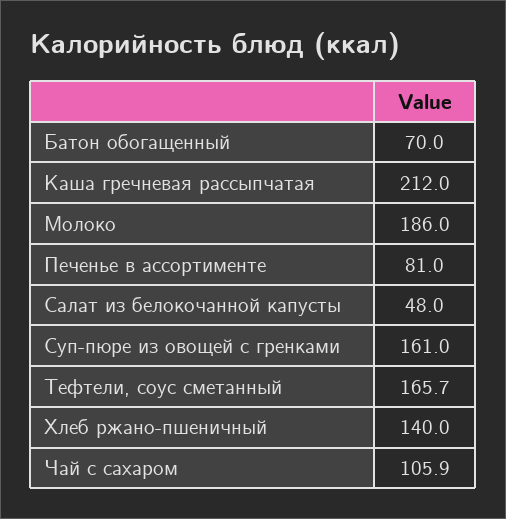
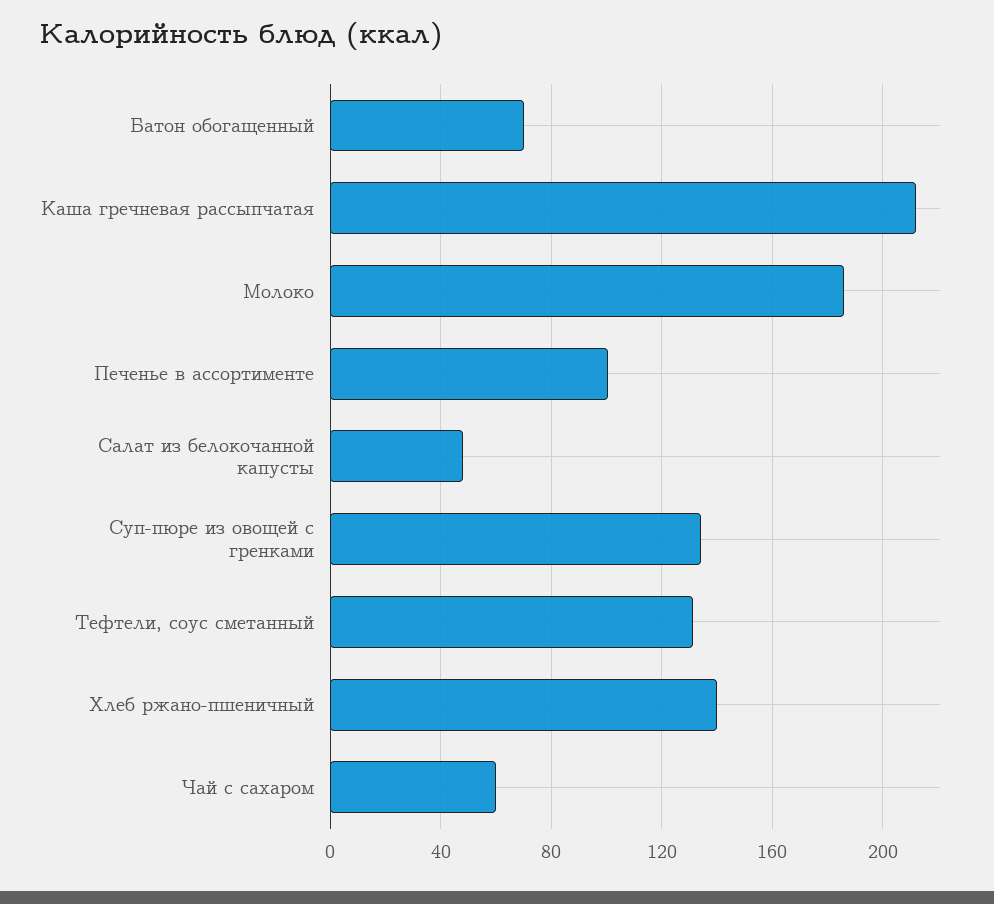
  {
    "Батон обогащенный": 70,
    "Каша гречневая рассыпчатая": 212,
    "Молоко": 186,
-   "Печенье в ассортименте": 81,
+   "Печенье в ассортименте": 100,
    "Салат из белокочанной капусты": 48,
-   "Суп-пюре из овощей с гренками": 161,
+   "Суп-пюре из овощей с гренками": 135,
-   "Тефтели, соус сметанный": 165.7,
+   "Тефтели, соус сметанный": 130,
    "Хлеб ржано-пшеничный": 140,
-   "Чай с сахаром": 105.9
+   "Чай с сахаром": 60
  }

